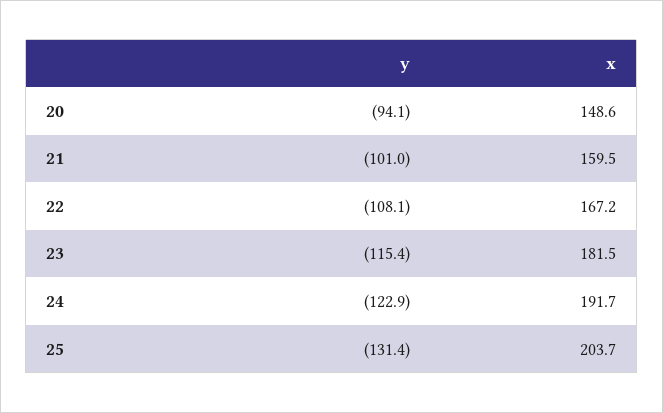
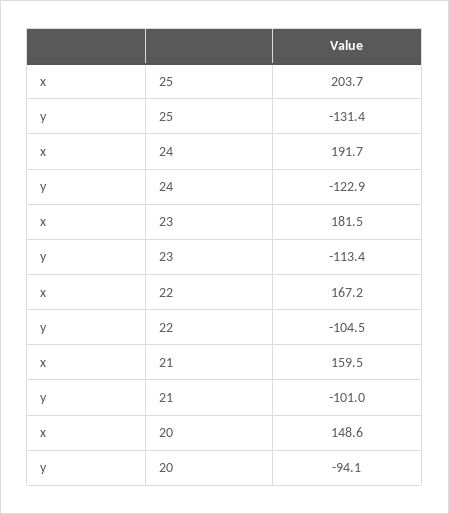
  {
    "y": {
      "20": -94.1,
      "21": -101,
-     "22": -108.1,
+     "22": -104.5,
-     "23": -115.4,
+     "23": -113.4,
      "24": -122.9,
      "25": -131.4
    },
    "x": {
      "20": 148.6,
      "21": 159.5,
      "22": 167.2,
      "23": 181.5,
      "24": 191.7,
      "25": 203.7
    }
  }

